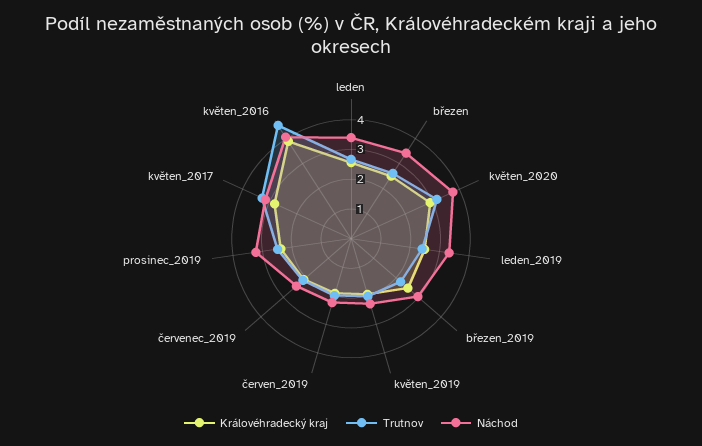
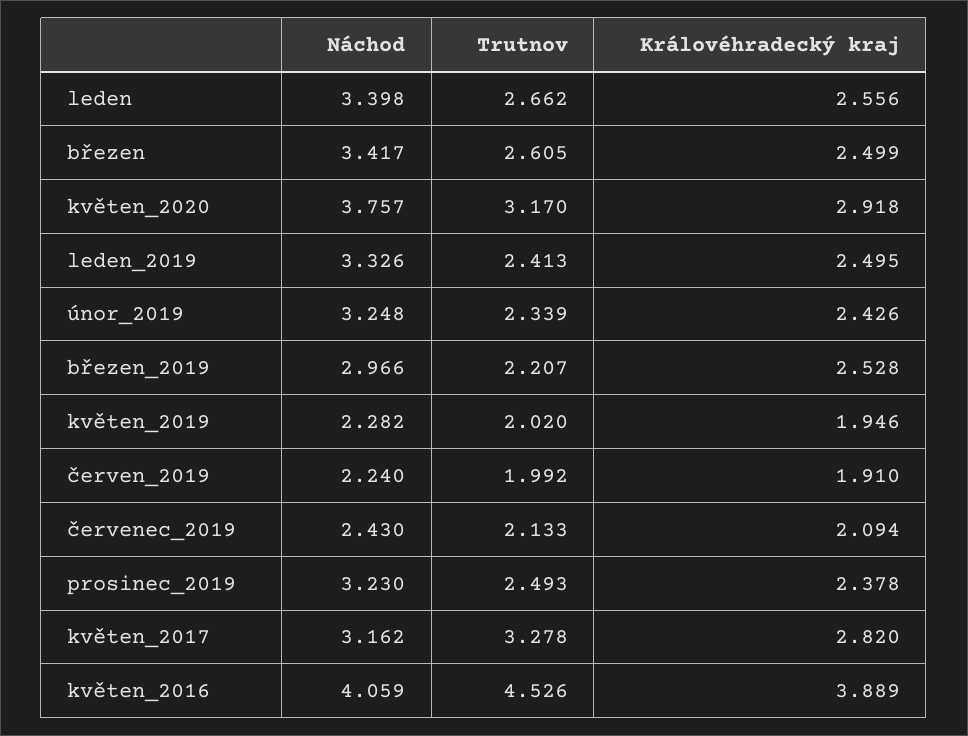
  {
    "Královéhradecký kraj": {
      "leden": 2.556,
      "březen": 2.499,
      "květen_2020": 2.918,
      "leden_2019": 2.495,
      "březen_2019": 2.528,
      "květen_2019": 1.946,
      "červen_2019": 1.91,
      "červenec_2019": 2.094,
      "prosinec_2019": 2.378,
      "květen_2017": 2.82,
-     "květen_2016": 3.889
+     "květen_2016": 3.889,
+     "únor_2019": 2.426
    },
    "Trutnov": {
      "leden": 2.662,
      "březen": 2.605,
      "květen_2020": 3.17,
      "leden_2019": 2.413,
      "březen_2019": 2.207,
      "květen_2019": 2.02,
      "červen_2019": 1.992,
      "červenec_2019": 2.133,
      "prosinec_2019": 2.493,
      "květen_2017": 3.278,
-     "květen_2016": 4.526
+     "květen_2016": 4.526,
+     "únor_2019": 2.339
    },
    "Náchod": {
      "leden": 3.398,
      "březen": 3.417,
      "květen_2020": 3.757,
      "leden_2019": 3.326,
      "březen_2019": 2.966,
      "květen_2019": 2.282,
      "červen_2019": 2.24,
      "červenec_2019": 2.43,
      "prosinec_2019": 3.23,
      "květen_2017": 3.162,
-     "květen_2016": 4.059
+     "květen_2016": 4.059,
+     "únor_2019": 3.248
    }
  }

